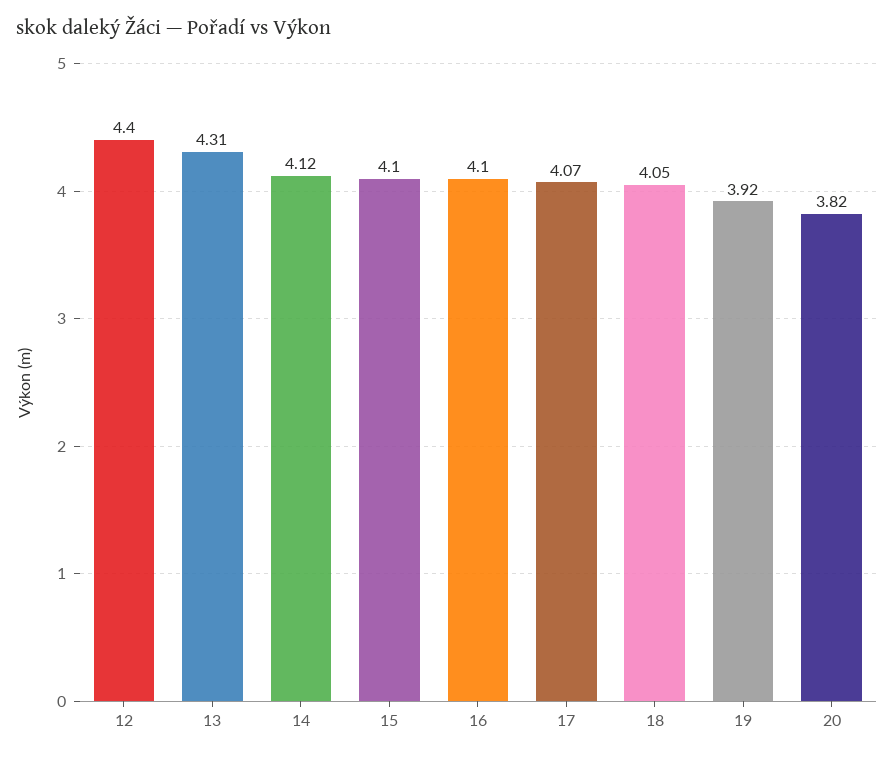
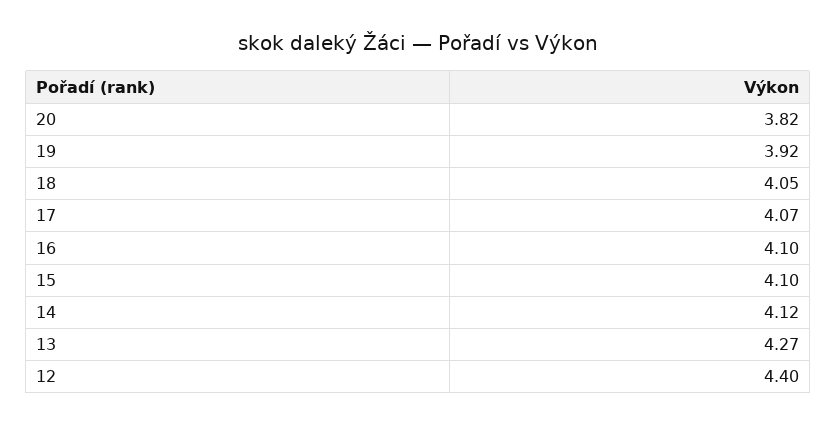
  {
    "12": 4.4,
-   "13": 4.31,
+   "13": 4.27,
    "14": 4.12,
    "15": 4.1,
    "16": 4.1,
    "17": 4.07,
    "18": 4.05,
    "19": 3.92,
    "20": 3.82
  }

